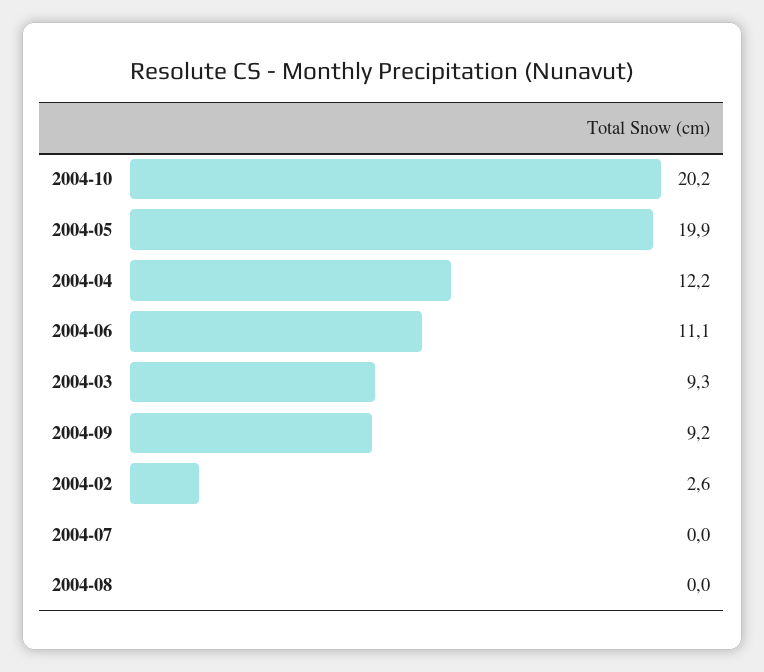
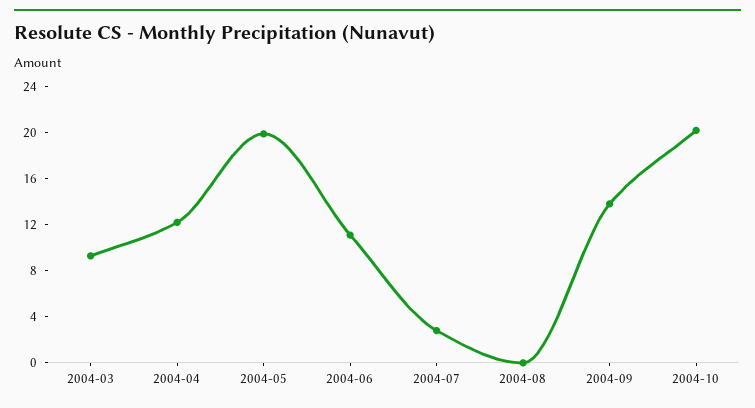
  {
    "2004-10": 20.2,
    "2004-05": 19.9,
    "2004-04": 12.2,
    "2004-06": 11.1,
    "2004-03": 9.3,
-   "2004-09": 9.2,
+   "2004-09": 14,
-   "2004-02": 2.6,
-   "2004-07": 0,
+   "2004-07": 3,
    "2004-08": 0
  }

